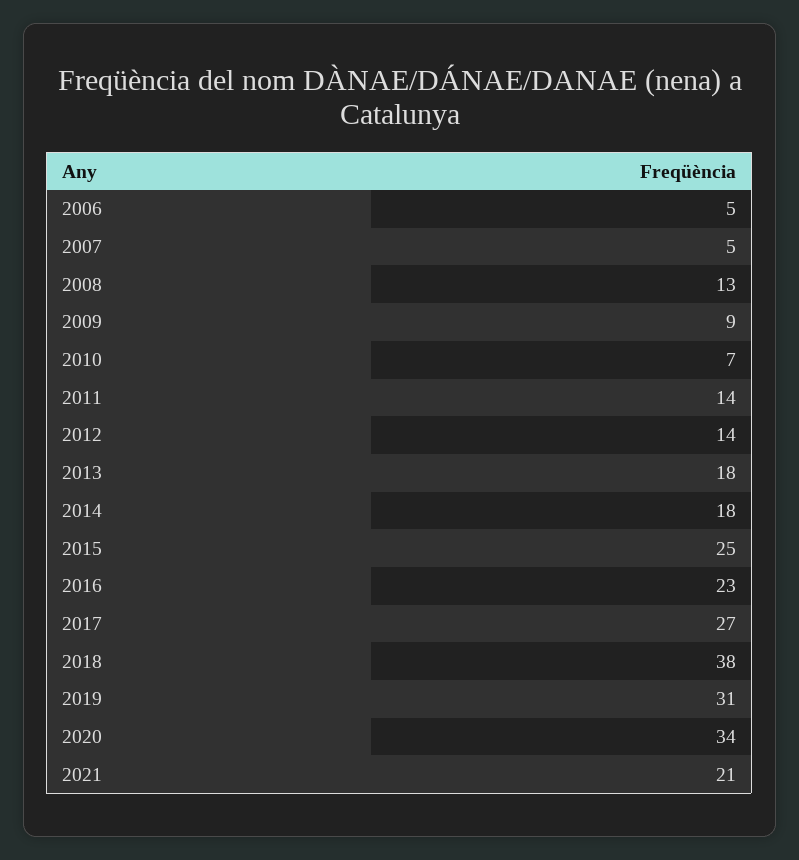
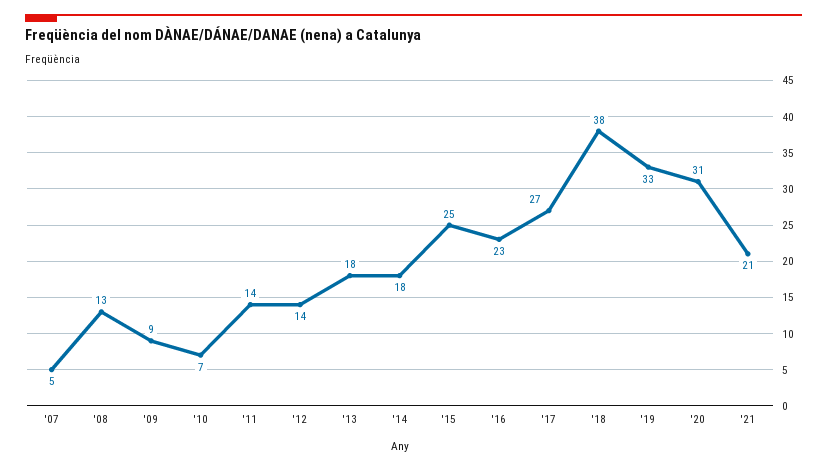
  {
-   "2006": 5,
    "2007": 5,
    "2008": 13,
    "2009": 9,
    "2010": 7,
    "2011": 14,
    "2012": 14,
    "2013": 18,
    "2014": 18,
    "2015": 25,
    "2016": 23,
    "2017": 27,
    "2018": 38,
-   "2019": 31,
+   "2019": 33,
-   "2020": 34,
+   "2020": 31,
    "2021": 21
  }

